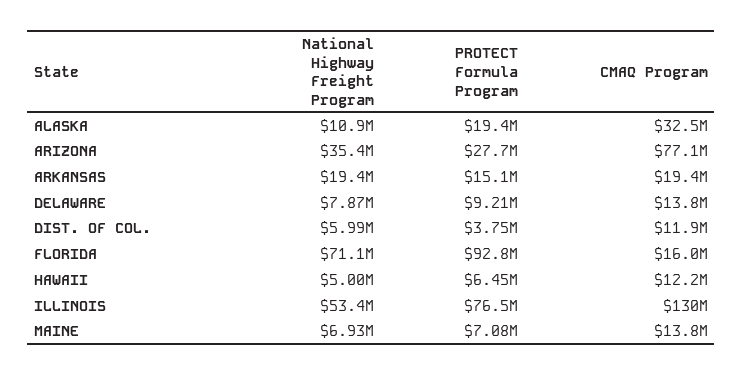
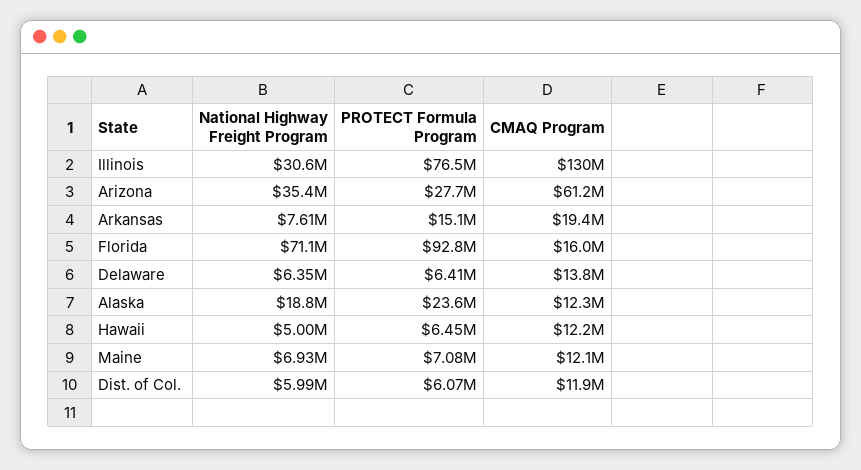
  {
    "National Highway Freight Program": {
-     "ALASKA": 10900000,
+     "ALASKA": 18800000,
      "ARIZONA": 35400000,
-     "ARKANSAS": 19400000,
+     "ARKANSAS": 7610000,
-     "DELAWARE": 7870000,
+     "DELAWARE": 6350000,
      "DIST. OF COL.": 5990000,
      "FLORIDA": 71100000,
      "HAWAII": 5000000,
-     "ILLINOIS": 53400000,
+     "ILLINOIS": 30600000,
      "MAINE": 6930000
    },
    "PROTECT Formula Program": {
-     "ALASKA": 19400000,
+     "ALASKA": 23600000,
      "ARIZONA": 27700000,
      "ARKANSAS": 15100000,
-     "DELAWARE": 9210000,
+     "DELAWARE": 6410000,
-     "DIST. OF COL.": 3750000,
+     "DIST. OF COL.": 6070000,
      "FLORIDA": 92800000,
      "HAWAII": 6450000,
      "ILLINOIS": 76500000,
      "MAINE": 7080000
    },
    "CMAQ Program": {
-     "ALASKA": 32500000,
+     "ALASKA": 12300000,
-     "ARIZONA": 77100000,
+     "ARIZONA": 61200000,
      "ARKANSAS": 19400000,
      "DELAWARE": 13800000,
      "DIST. OF COL.": 11900000,
      "FLORIDA": 16000000,
      "HAWAII": 12200000,
      "ILLINOIS": 130000000,
-     "MAINE": 13800000
+     "MAINE": 12100000
    }
  }

